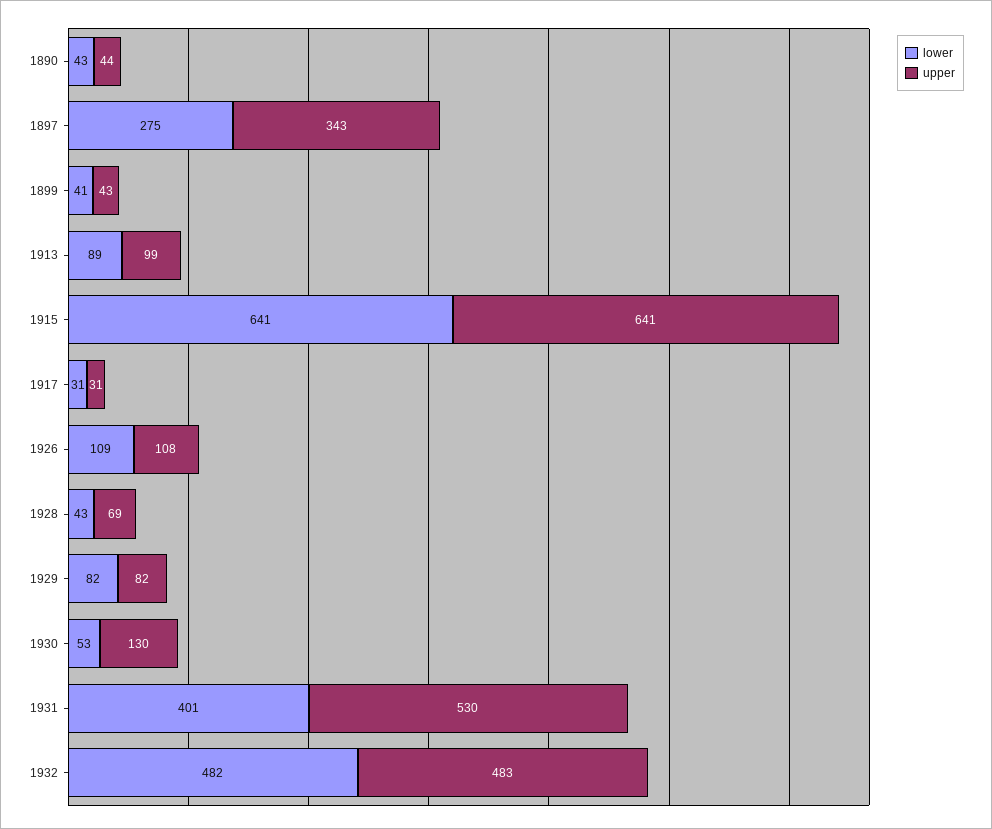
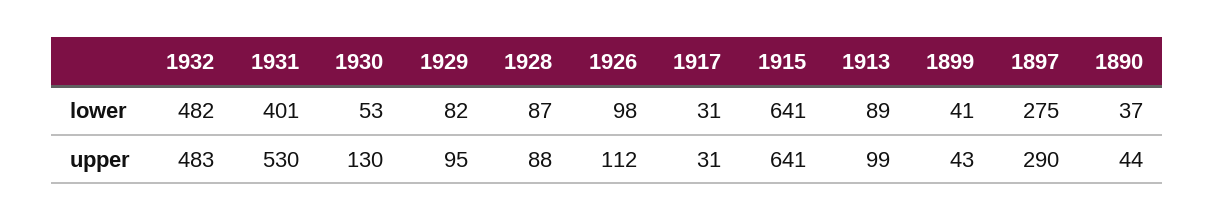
  {
    "lower": {
-     "1890": 43,
+     "1890": 37,
      "1897": 275,
      "1899": 41,
      "1913": 89,
      "1915": 641,
      "1917": 31,
-     "1926": 109,
+     "1926": 98,
-     "1928": 43,
+     "1928": 87,
      "1929": 82,
      "1930": 53,
      "1931": 401,
      "1932": 482
    },
    "upper": {
      "1890": 44,
-     "1897": 343,
+     "1897": 290,
      "1899": 43,
      "1913": 99,
      "1915": 641,
      "1917": 31,
-     "1926": 108,
+     "1926": 112,
-     "1928": 69,
+     "1928": 88,
-     "1929": 82,
+     "1929": 95,
      "1930": 130,
      "1931": 530,
      "1932": 483
    }
  }

